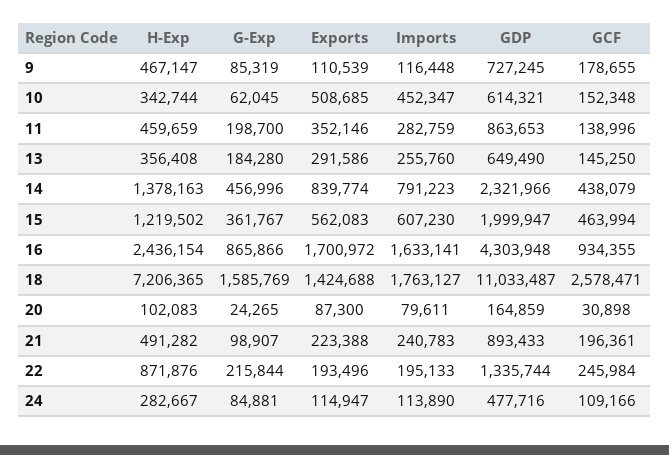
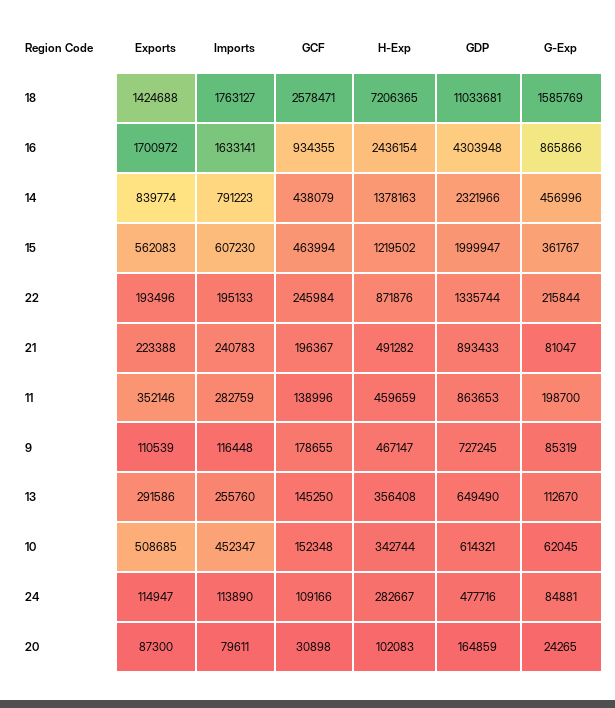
  {
    "H-Exp": {
      "9": 467147,
      "10": 342744,
      "11": 459659,
      "13": 356408,
      "14": 1378163,
      "15": 1219502,
      "16": 2436154,
      "18": 7206365,
      "20": 102083,
      "21": 491282,
      "22": 871876,
      "24": 282667
    },
    "G-Exp": {
      "9": 85319,
      "10": 62045,
      "11": 198700,
-     "13": 184280,
+     "13": 112670,
      "14": 456996,
      "15": 361767,
      "16": 865866,
      "18": 1585769,
      "20": 24265,
-     "21": 98907,
+     "21": 81047,
      "22": 215844,
      "24": 84881
    },
    "Exports": {
      "9": 110539,
      "10": 508685,
      "11": 352146,
      "13": 291586,
      "14": 839774,
      "15": 562083,
      "16": 1700972,
      "18": 1424688,
      "20": 87300,
      "21": 223388,
      "22": 193496,
      "24": 114947
    },
    "Imports": {
      "9": 116448,
      "10": 452347,
      "11": 282759,
      "13": 255760,
      "14": 791223,
      "15": 607230,
      "16": 1633141,
      "18": 1763127,
      "20": 79611,
      "21": 240783,
      "22": 195133,
      "24": 113890
    },
    "GDP": {
      "9": 727245,
      "10": 614321,
      "11": 863653,
      "13": 649490,
      "14": 2321966,
      "15": 1999947,
      "16": 4303948,
-     "18": 11033487,
+     "18": 11033681,
      "20": 164859,
      "21": 893433,
      "22": 1335744,
      "24": 477716
    },
    "GCF": {
      "9": 178655,
      "10": 152348,
      "11": 138996,
      "13": 145250,
      "14": 438079,
      "15": 463994,
      "16": 934355,
      "18": 2578471,
      "20": 30898,
-     "21": 196361,
+     "21": 196367,
      "22": 245984,
      "24": 109166
    }
  }

